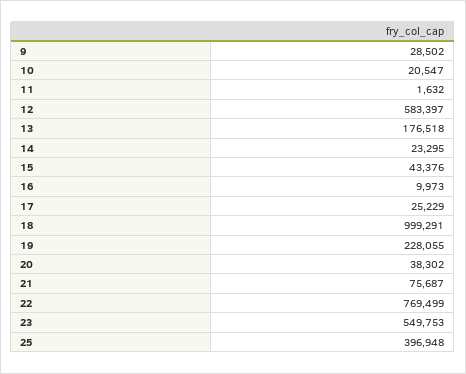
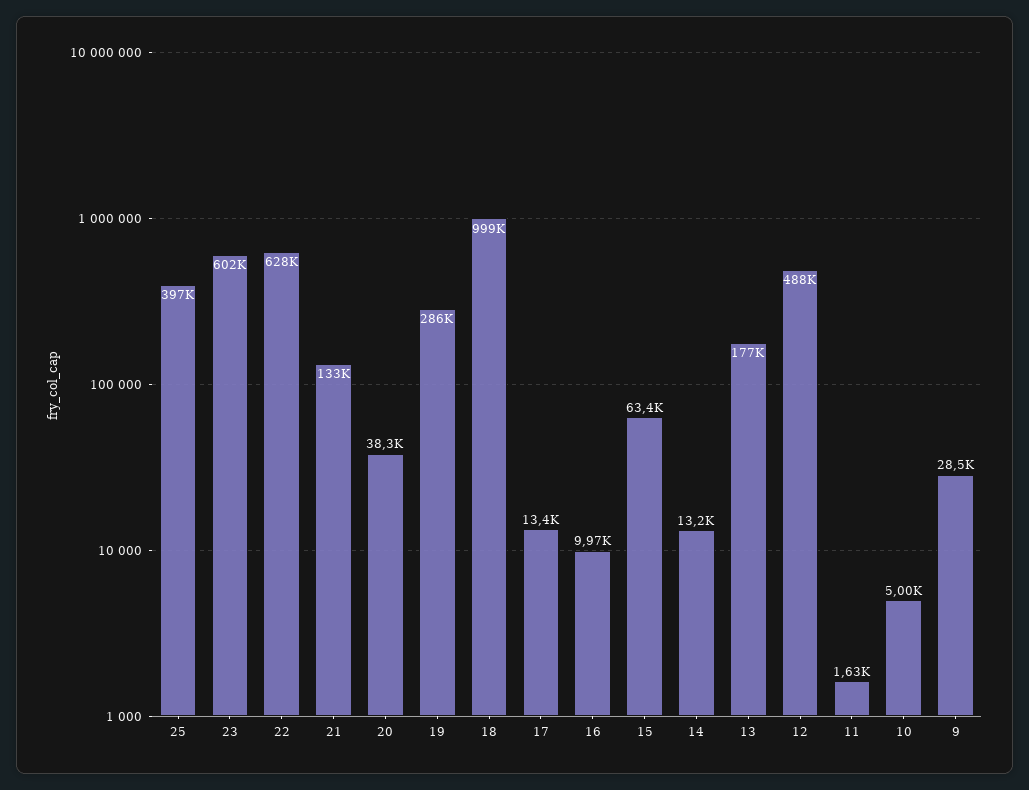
  {
    "9": 28502,
-   "10": 20547,
+   "10": 5000,
    "11": 1632,
-   "12": 583397,
+   "12": 488000,
    "13": 176518,
-   "14": 23295,
+   "14": 13200,
-   "15": 43376,
+   "15": 63400,
    "16": 9973,
-   "17": 25229,
+   "17": 13400,
    "18": 999291,
-   "19": 228055,
+   "19": 286000,
    "20": 38302,
-   "21": 75687,
+   "21": 133000,
-   "22": 769499,
+   "22": 628000,
-   "23": 549753,
+   "23": 602000,
    "25": 396948
  }

